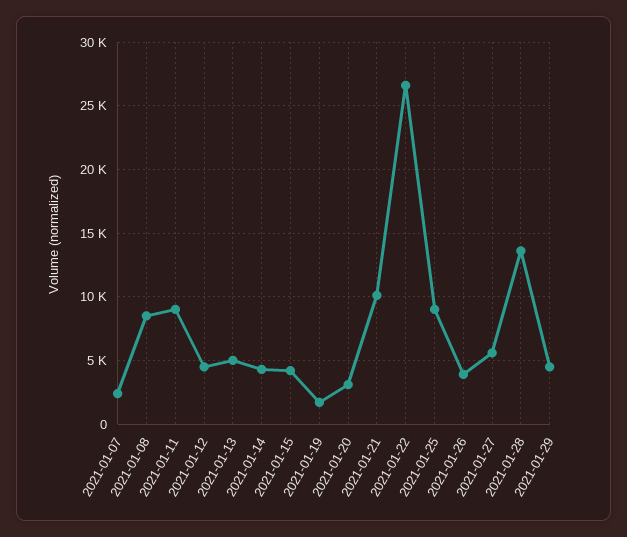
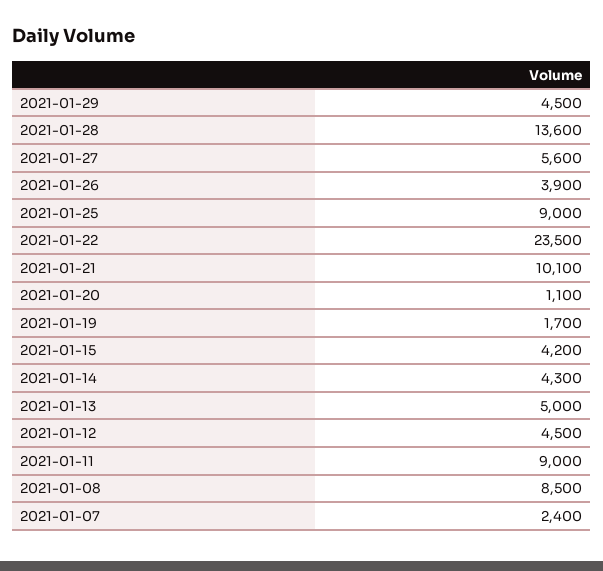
  {
    "2021-01-07": 2400,
    "2021-01-08": 8500,
    "2021-01-11": 9000,
    "2021-01-12": 4500,
    "2021-01-13": 5000,
    "2021-01-14": 4300,
    "2021-01-15": 4200,
    "2021-01-19": 1700,
-   "2021-01-20": 3000,
+   "2021-01-20": 1100,
    "2021-01-21": 10100,
-   "2021-01-22": 26500,
+   "2021-01-22": 23500,
    "2021-01-25": 9000,
    "2021-01-26": 3900,
    "2021-01-27": 5600,
    "2021-01-28": 13600,
    "2021-01-29": 4500
  }

